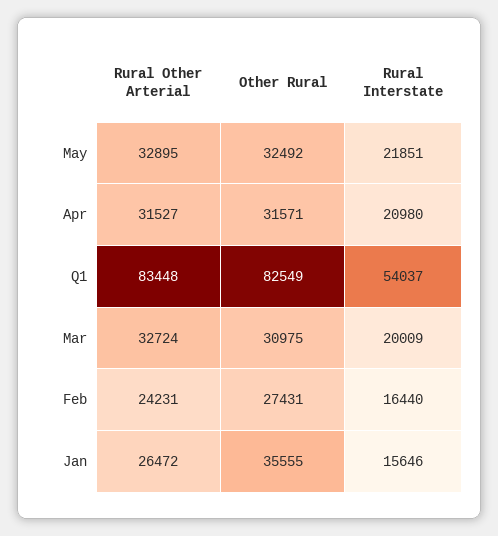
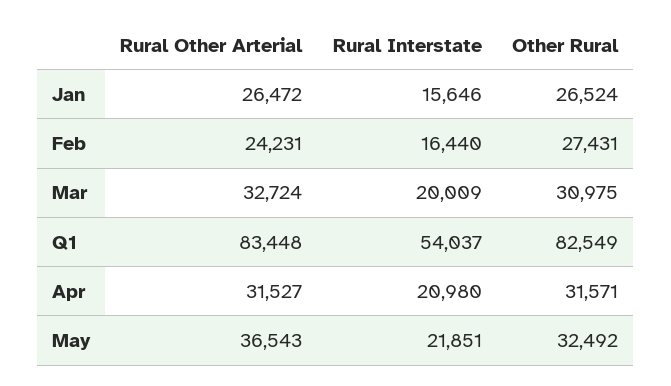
  {
    "Rural Other Arterial": {
-     "May": 32895,
+     "May": 36543,
      "Apr": 31527,
      "Q1": 83448,
      "Mar": 32724,
      "Feb": 24231,
      "Jan": 26472
    },
    "Other Rural": {
      "May": 32492,
      "Apr": 31571,
      "Q1": 82549,
      "Mar": 30975,
      "Feb": 27431,
-     "Jan": 35555
+     "Jan": 26524
    },
    "Rural Interstate": {
      "May": 21851,
      "Apr": 20980,
      "Q1": 54037,
      "Mar": 20009,
      "Feb": 16440,
      "Jan": 15646
    }
  }

